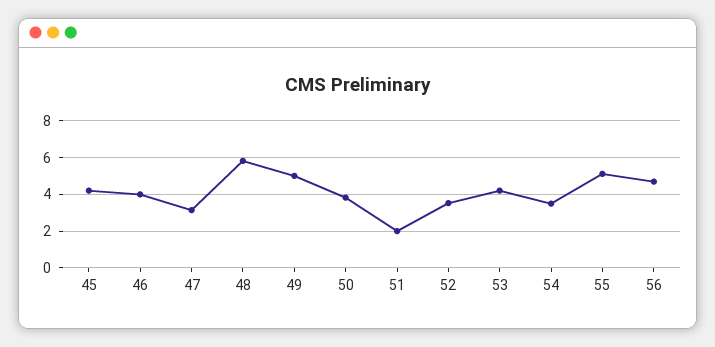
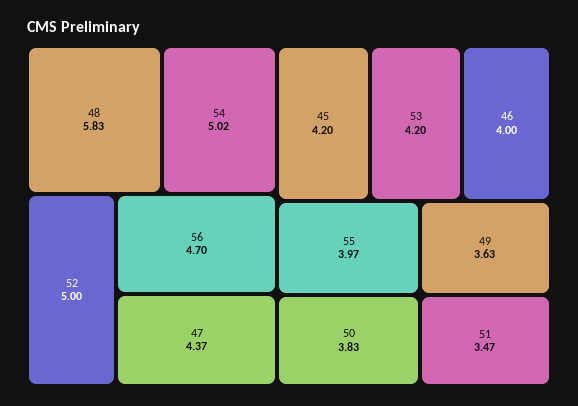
  {
    "45": 4.2,
    "46": 4,
-   "47": 3,
+   "47": 4.37,
    "48": 5.83,
-   "49": 5,
+   "49": 3.63,
    "50": 3.83,
-   "51": 2,
+   "51": 3.47,
-   "52": 3.5,
+   "52": 5,
    "53": 4.2,
-   "54": 3.5,
+   "54": 5.02,
-   "55": 5,
+   "55": 3.97,
    "56": 4.7
  }

